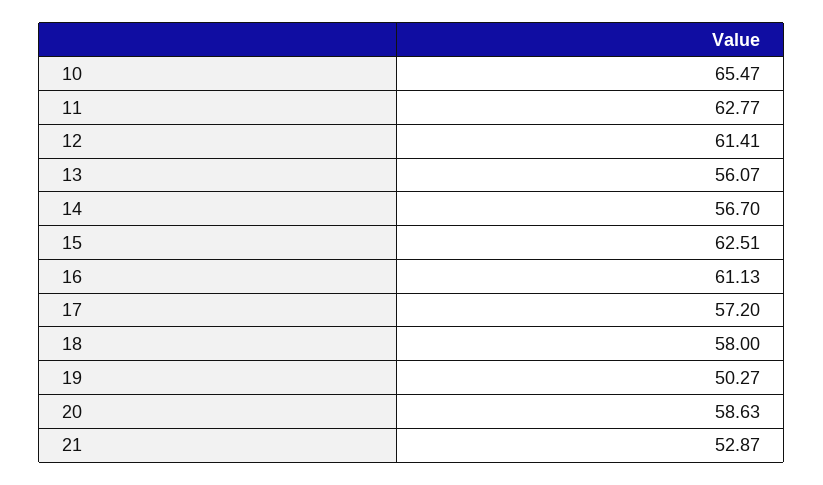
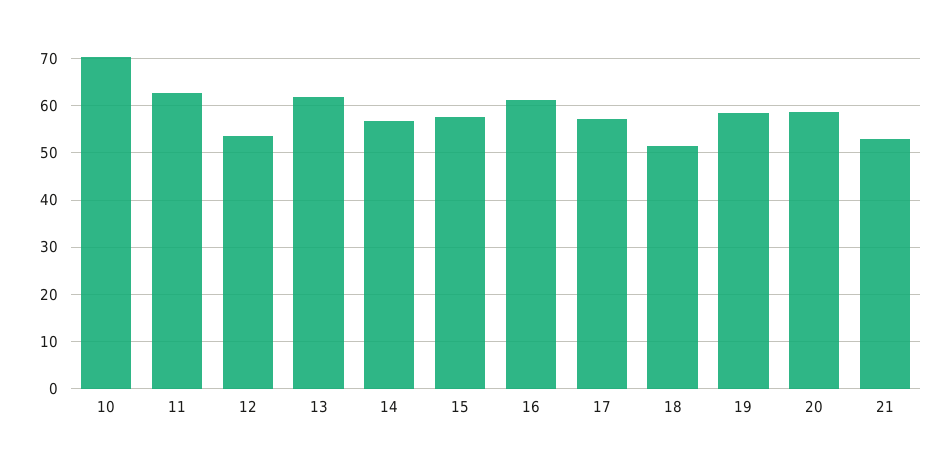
  {
-   "10": 65.47,
+   "10": 70,
    "11": 62.77,
-   "12": 61.41,
+   "12": 54,
-   "13": 56.07,
+   "13": 62,
    "14": 56.7,
-   "15": 62.51,
+   "15": 58,
    "16": 61.13,
    "17": 57.2,
-   "18": 58,
+   "18": 52,
-   "19": 50.27,
+   "19": 58,
    "20": 58.63,
    "21": 52.87
  }

